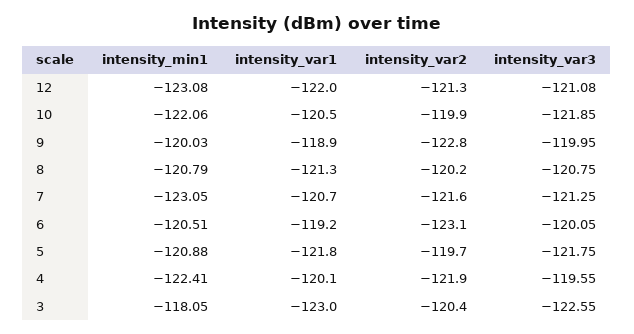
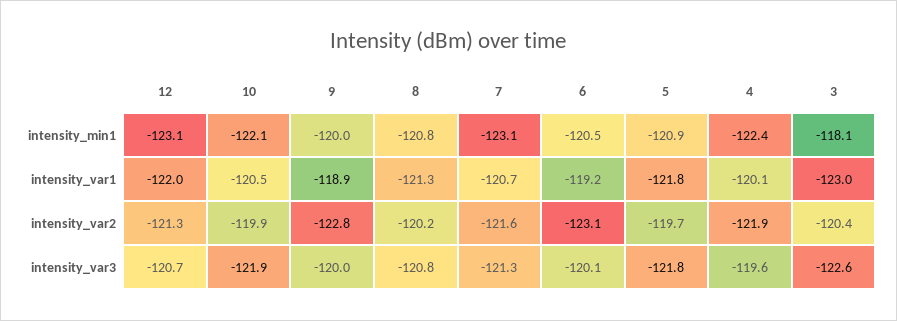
  {
    "intensity_min1": {
      "12": -123.08,
      "10": -122.06,
      "9": -120.03,
      "8": -120.79,
      "7": -123.05,
      "6": -120.51,
      "5": -120.88,
      "4": -122.41,
      "3": -118.05
    },
    "intensity_var1": {
      "12": -122,
      "10": -120.5,
      "9": -118.9,
      "8": -121.3,
      "7": -120.7,
      "6": -119.2,
      "5": -121.8,
      "4": -120.1,
      "3": -123
    },
    "intensity_var2": {
      "12": -121.3,
      "10": -119.9,
      "9": -122.8,
      "8": -120.2,
      "7": -121.6,
      "6": -123.1,
      "5": -119.7,
      "4": -121.9,
      "3": -120.4
    },
    "intensity_var3": {
-     "12": -121.08,
+     "12": -120.7,
      "10": -121.85,
      "9": -119.95,
      "8": -120.75,
      "7": -121.25,
      "6": -120.05,
      "5": -121.75,
      "4": -119.55,
      "3": -122.55
    }
  }

